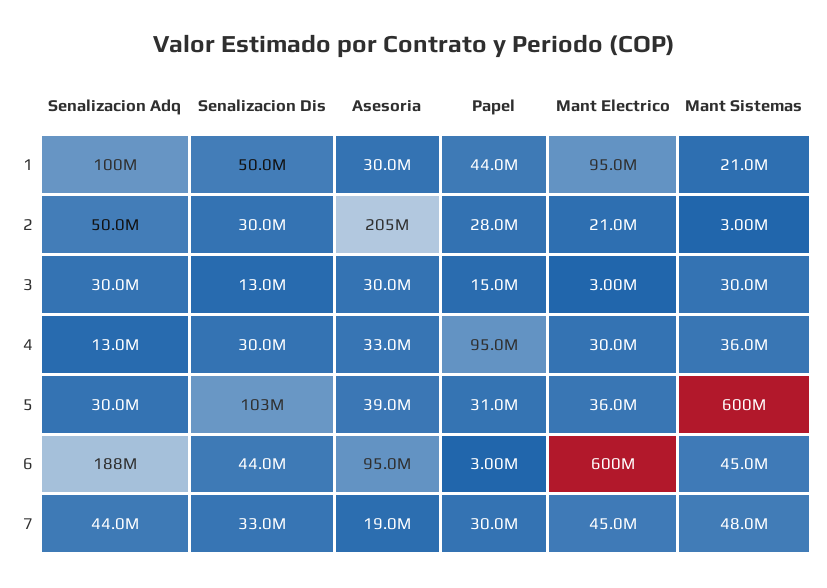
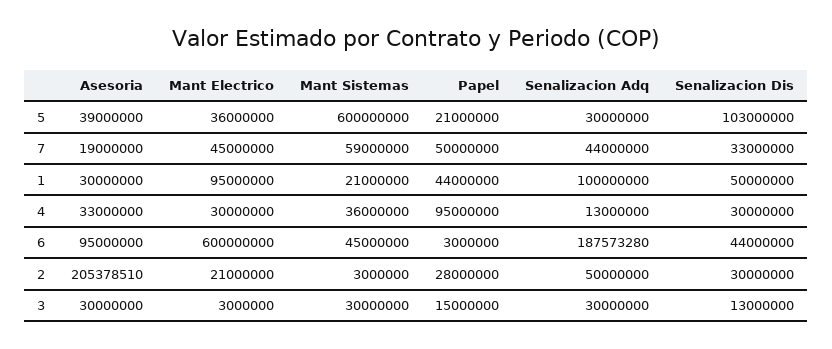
  {
    "Senalizacion Adq": {
      "1": 100000000,
      "2": 50000000,
      "3": 30000000,
      "4": 13000000,
      "5": 30000000,
      "6": 187573280,
      "7": 44000000
    },
    "Senalizacion Dis": {
      "1": 50000000,
      "2": 30000000,
      "3": 13000000,
      "4": 30000000,
      "5": 103000000,
      "6": 44000000,
      "7": 33000000
    },
    "Asesoria": {
      "1": 30000000,
      "2": 205378510,
      "3": 30000000,
      "4": 33000000,
      "5": 39000000,
      "6": 95000000,
      "7": 19000000
    },
    "Papel": {
      "1": 44000000,
      "2": 28000000,
      "3": 15000000,
      "4": 95000000,
-     "5": 31000000,
+     "5": 21000000,
      "6": 3000000,
-     "7": 30000000
+     "7": 50000000
    },
    "Mant Electrico": {
      "1": 95000000,
      "2": 21000000,
      "3": 3000000,
      "4": 30000000,
      "5": 36000000,
      "6": 600000000,
      "7": 45000000
    },
    "Mant Sistemas": {
      "1": 21000000,
      "2": 3000000,
      "3": 30000000,
      "4": 36000000,
      "5": 600000000,
      "6": 45000000,
-     "7": 48000000
+     "7": 59000000
    }
  }

